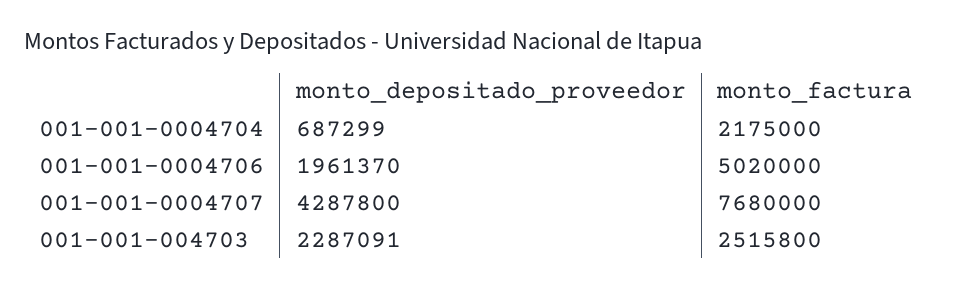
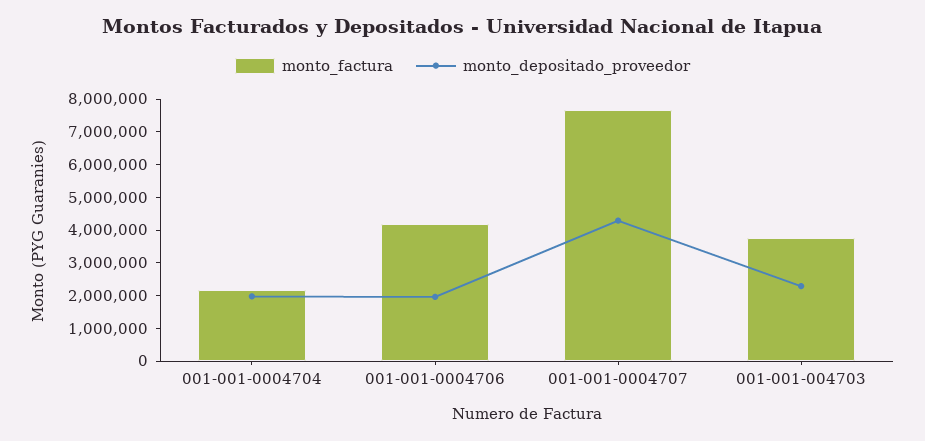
  {
    "monto_depositado_proveedor": {
-     "001-001-0004704": 687299,
+     "001-001-0004704": 2000000,
      "001-001-0004706": 1961370,
      "001-001-0004707": 4287800,
      "001-001-004703": 2287091
    },
    "monto_factura": {
      "001-001-0004704": 2175000,
-     "001-001-0004706": 5020000,
+     "001-001-0004706": 4250000,
      "001-001-0004707": 7680000,
-     "001-001-004703": 2515800
+     "001-001-004703": 3750000
    }
  }

